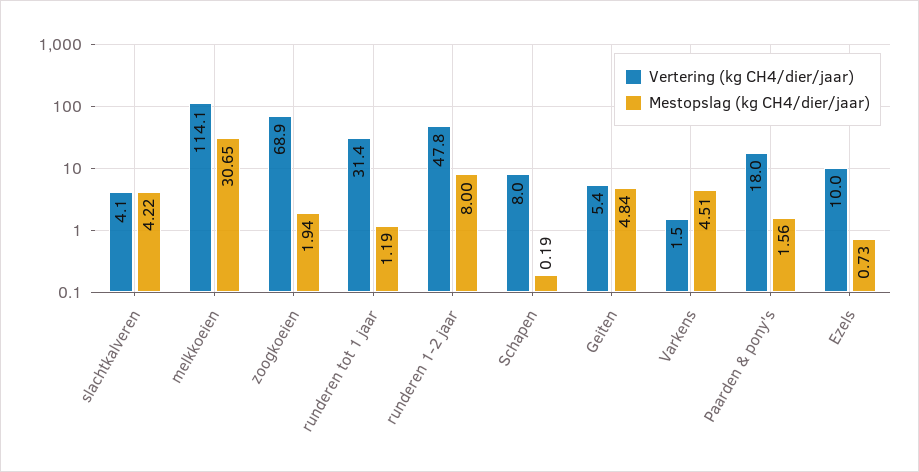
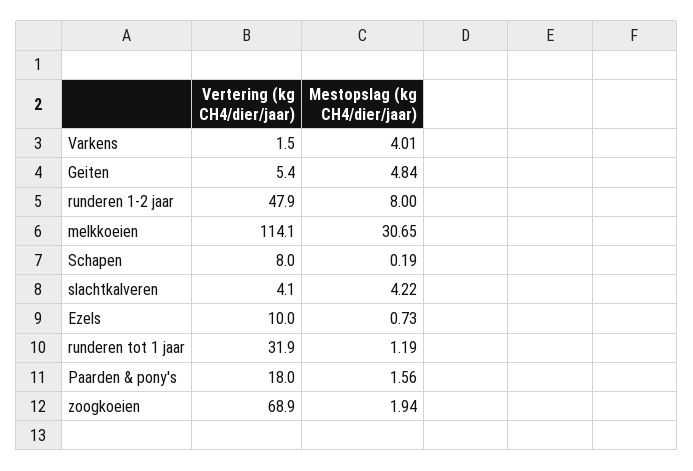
  {
    "Vertering (kg CH4/dier/jaar)": {
      "slachtkalveren": 4.1,
      "melkkoeien": 114.1,
      "zoogkoeien": 68.9,
-     "runderen tot 1 jaar": 31.4,
+     "runderen tot 1 jaar": 31.9,
-     "runderen 1-2 jaar": 47.8,
+     "runderen 1-2 jaar": 47.9,
      "Schapen": 8,
      "Geiten": 5.4,
      "Varkens": 1.5,
      "Paarden & pony's": 18,
      "Ezels": 10
    },
    "Mestopslag (kg CH4/dier/jaar)": {
      "slachtkalveren": 4.22,
      "melkkoeien": 30.65,
      "zoogkoeien": 1.94,
      "runderen tot 1 jaar": 1.19,
      "runderen 1-2 jaar": 8,
      "Schapen": 0.19,
      "Geiten": 4.84,
-     "Varkens": 4.51,
+     "Varkens": 4.01,
      "Paarden & pony's": 1.56,
      "Ezels": 0.73
    }
  }

